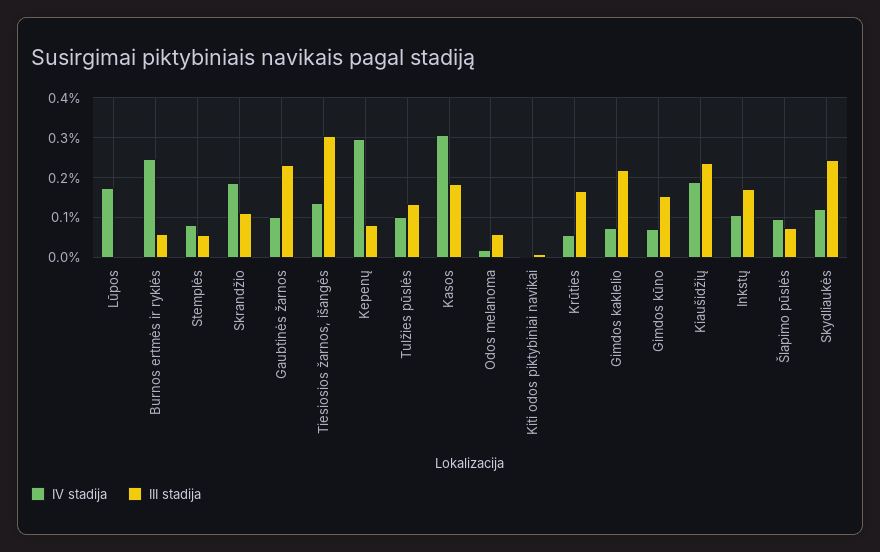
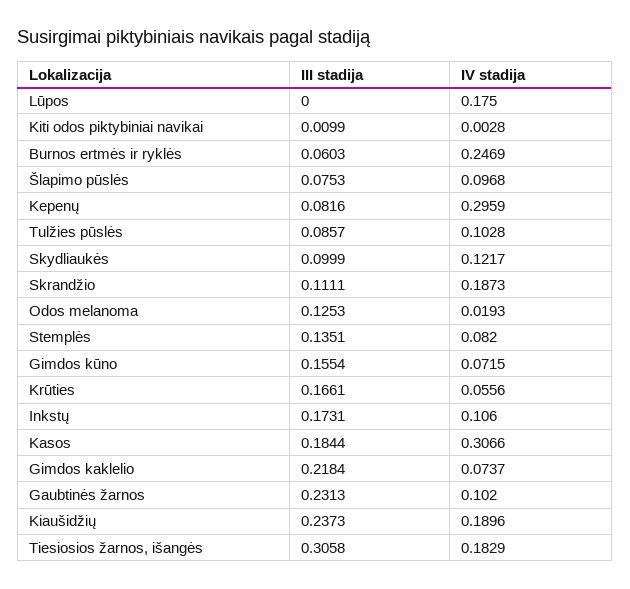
  {
    "IV stadija": {
      "Lūpos": 0.175,
      "Burnos ertmės ir ryklės": 0.2469,
      "Stemplės": 0.082,
      "Skrandžio": 0.1873,
      "Gaubtinės žarnos": 0.102,
-     "Tiesiosios žarnos, išangės": 0.14,
+     "Tiesiosios žarnos, išangės": 0.1829,
      "Kepenų": 0.2959,
      "Tulžies pūslės": 0.1028,
      "Kasos": 0.3066,
      "Odos melanoma": 0.0193,
      "Kiti odos piktybiniai navikai": 0.0028,
      "Krūties": 0.0556,
      "Gimdos kaklelio": 0.0737,
      "Gimdos kūno": 0.0715,
      "Kiaušidžių": 0.1896,
      "Inkstų": 0.106,
      "Šlapimo pūslės": 0.0968,
      "Skydliaukės": 0.1217
    },
    "III stadija": {
      "Lūpos": 0,
      "Burnos ertmės ir ryklės": 0.0603,
-     "Stemplės": 0.06,
+     "Stemplės": 0.1351,
      "Skrandžio": 0.1111,
      "Gaubtinės žarnos": 0.2313,
      "Tiesiosios žarnos, išangės": 0.3058,
      "Kepenų": 0.0816,
-     "Tulžies pūslės": 0.14,
+     "Tulžies pūslės": 0.0857,
      "Kasos": 0.1844,
-     "Odos melanoma": 0.06,
+     "Odos melanoma": 0.1253,
      "Kiti odos piktybiniai navikai": 0.0099,
      "Krūties": 0.1661,
      "Gimdos kaklelio": 0.2184,
      "Gimdos kūno": 0.1554,
      "Kiaušidžių": 0.2373,
      "Inkstų": 0.1731,
      "Šlapimo pūslės": 0.0753,
-     "Skydliaukės": 0.24
+     "Skydliaukės": 0.0999
    }
  }

